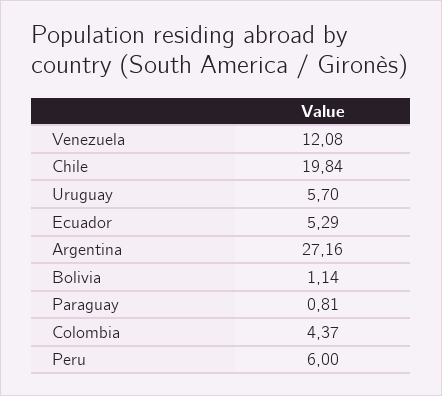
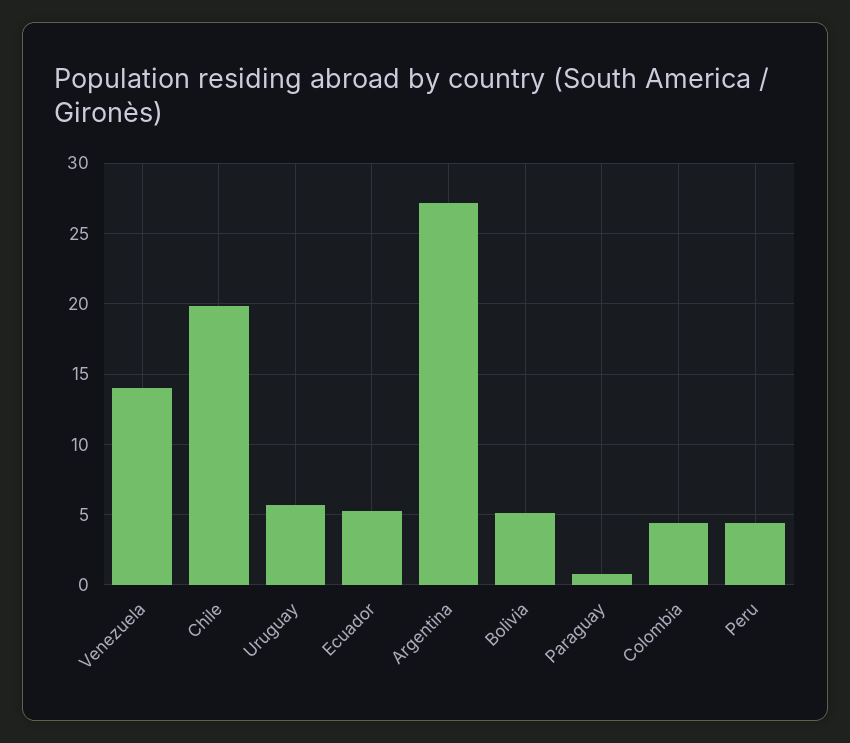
  {
-   "Venezuela": 12.08,
+   "Venezuela": 14,
    "Chile": 19.84,
    "Uruguay": 5.7,
    "Ecuador": 5.29,
    "Argentina": 27.16,
-   "Bolivia": 1.14,
+   "Bolivia": 5,
    "Paraguay": 0.81,
    "Colombia": 4.37,
-   "Peru": 6
+   "Peru": 4.5
  }

